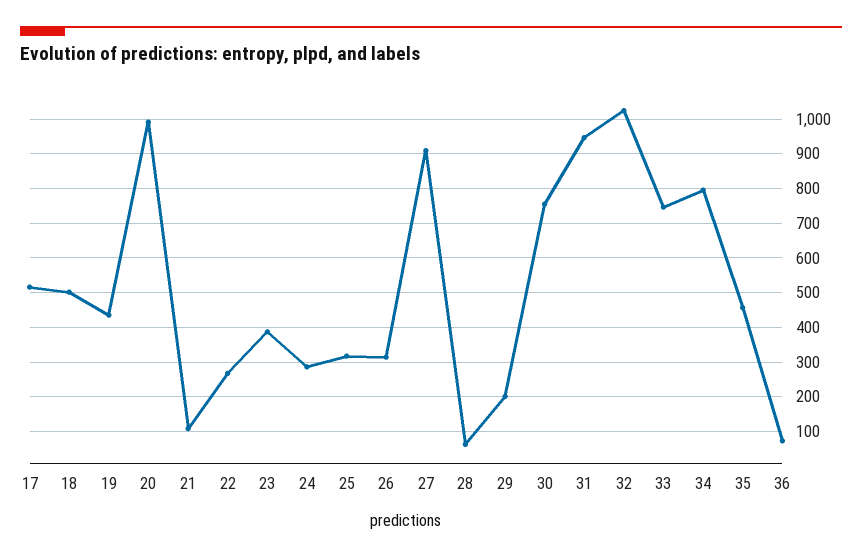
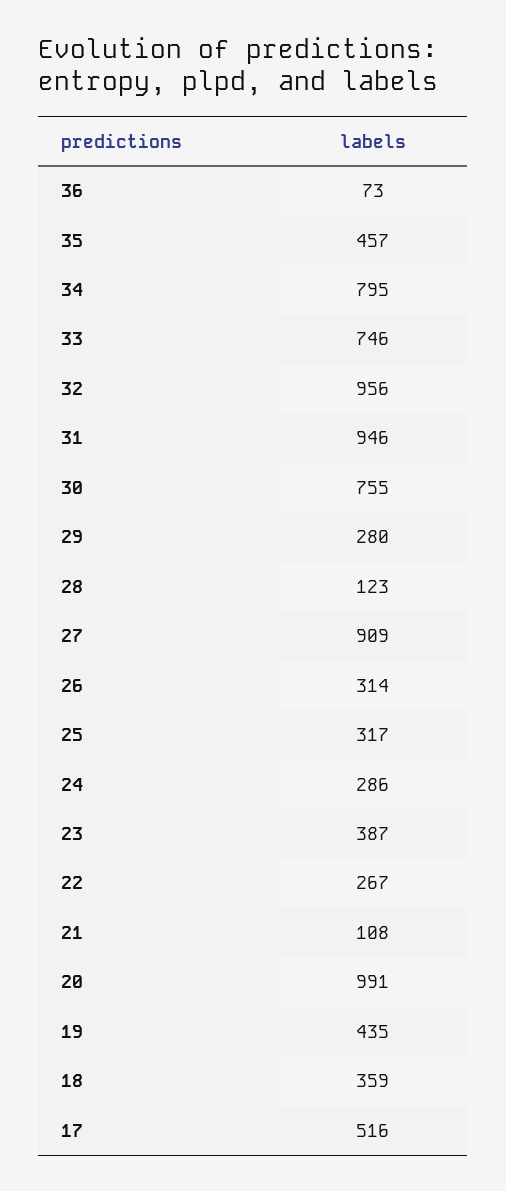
  {
    "17": 516,
-   "18": 500,
+   "18": 359,
    "19": 435,
    "20": 991,
    "21": 108,
    "22": 267,
    "23": 387,
    "24": 286,
    "25": 317,
    "26": 314,
    "27": 909,
-   "28": 60,
+   "28": 123,
-   "29": 200,
+   "29": 280,
    "30": 755,
    "31": 946,
-   "32": 1020,
+   "32": 956,
    "33": 746,
    "34": 795,
    "35": 457,
    "36": 73
  }

